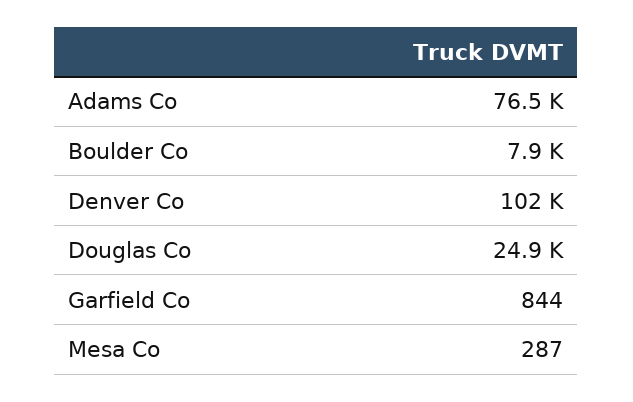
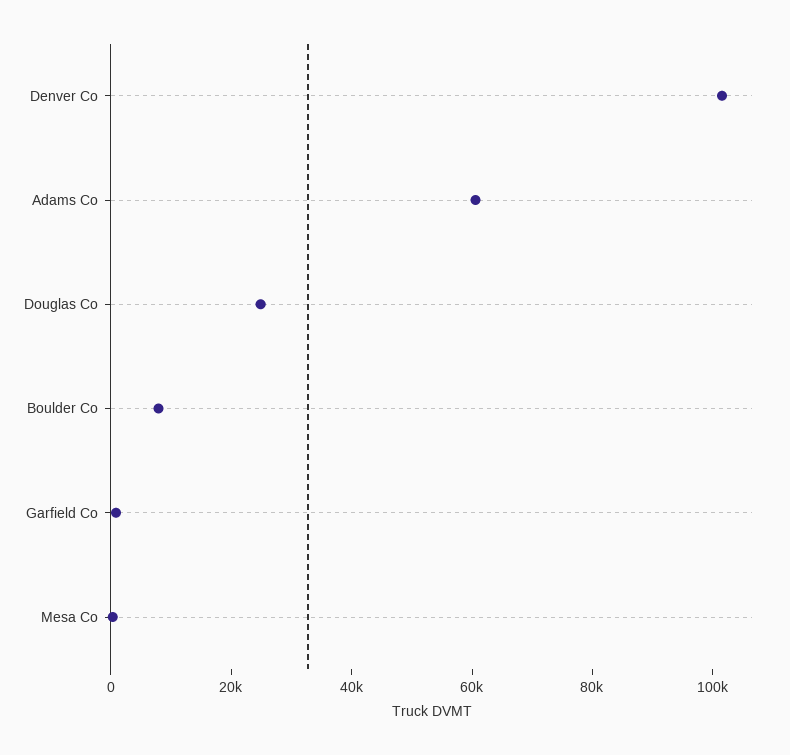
  {
-   "Adams Co": 76500,
+   "Adams Co": 60000,
    "Boulder Co": 7900,
    "Denver Co": 102000,
    "Douglas Co": 24900,
    "Garfield Co": 844,
    "Mesa Co": 287
  }

